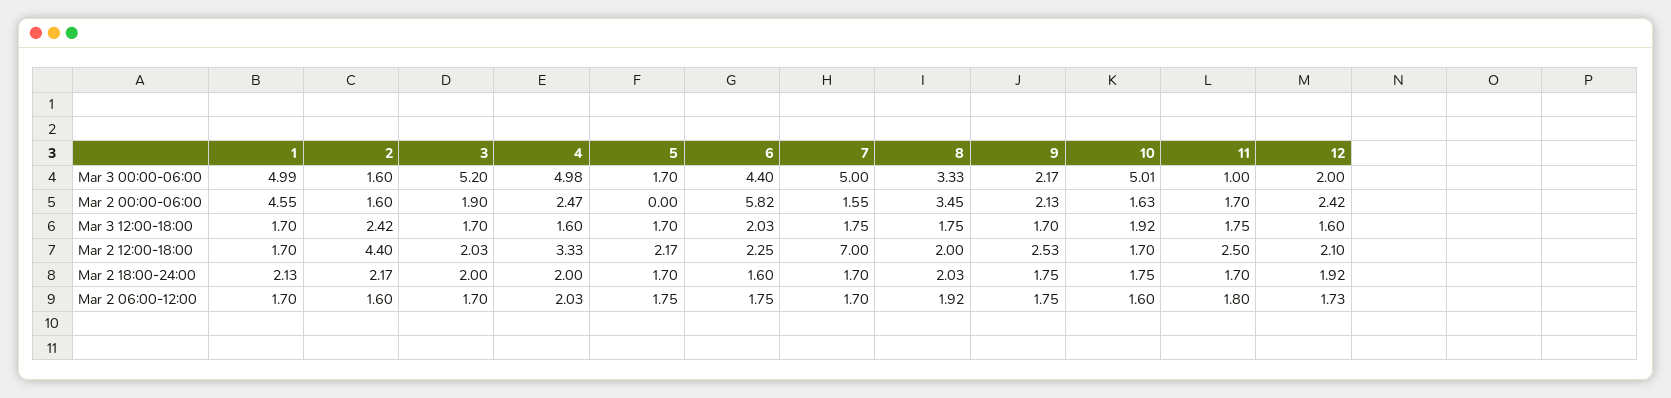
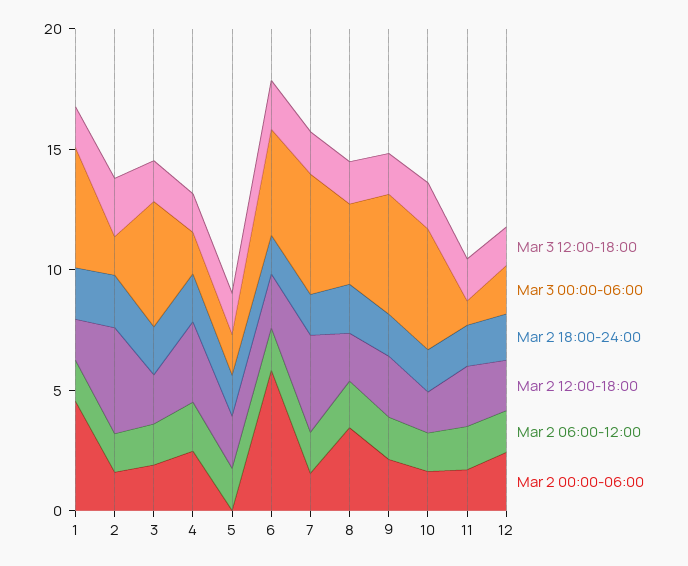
  {
    "Mar 3 00:00-06:00": {
      "1": 4.99,
      "2": 1.6,
      "3": 5.2,
-     "4": 4.98,
+     "4": 2,
      "5": 1.7,
      "6": 4.4,
      "7": 5,
      "8": 3.33,
-     "9": 2.17,
+     "9": 5,
      "10": 5.01,
      "11": 1,
      "12": 2
    },
    "Mar 2 00:00-06:00": {
      "1": 4.55,
      "2": 1.6,
      "3": 1.9,
      "4": 2.47,
      "5": 0,
      "6": 5.82,
      "7": 1.55,
      "8": 3.45,
      "9": 2.13,
      "10": 1.63,
      "11": 1.7,
      "12": 2.42
    },
    "Mar 3 12:00-18:00": {
      "1": 1.7,
      "2": 2.42,
      "3": 1.7,
      "4": 1.6,
      "5": 1.7,
      "6": 2.03,
      "7": 1.75,
      "8": 1.75,
      "9": 1.7,
      "10": 1.92,
      "11": 1.75,
      "12": 1.6
    },
    "Mar 2 12:00-18:00": {
      "1": 1.7,
      "2": 4.4,
      "3": 2.03,
      "4": 3.33,
      "5": 2.17,
      "6": 2.25,
-     "7": 7,
+     "7": 4,
      "8": 2,
      "9": 2.53,
      "10": 1.7,
      "11": 2.5,
      "12": 2.1
    },
    "Mar 2 18:00-24:00": {
      "1": 2.13,
      "2": 2.17,
      "3": 2,
      "4": 2,
      "5": 1.7,
      "6": 1.6,
      "7": 1.7,
      "8": 2.03,
      "9": 1.75,
      "10": 1.75,
      "11": 1.7,
      "12": 1.92
    },
    "Mar 2 06:00-12:00": {
      "1": 1.7,
      "2": 1.6,
      "3": 1.7,
      "4": 2.03,
      "5": 1.75,
      "6": 1.75,
      "7": 1.7,
      "8": 1.92,
      "9": 1.75,
      "10": 1.6,
      "11": 1.8,
      "12": 1.73
    }
  }

